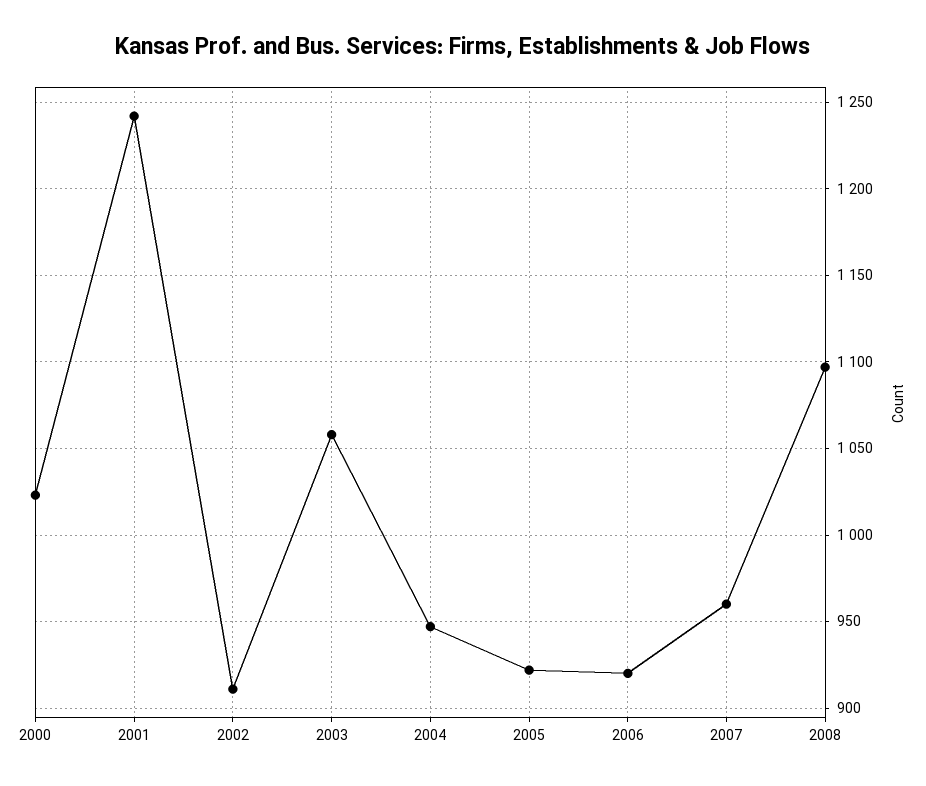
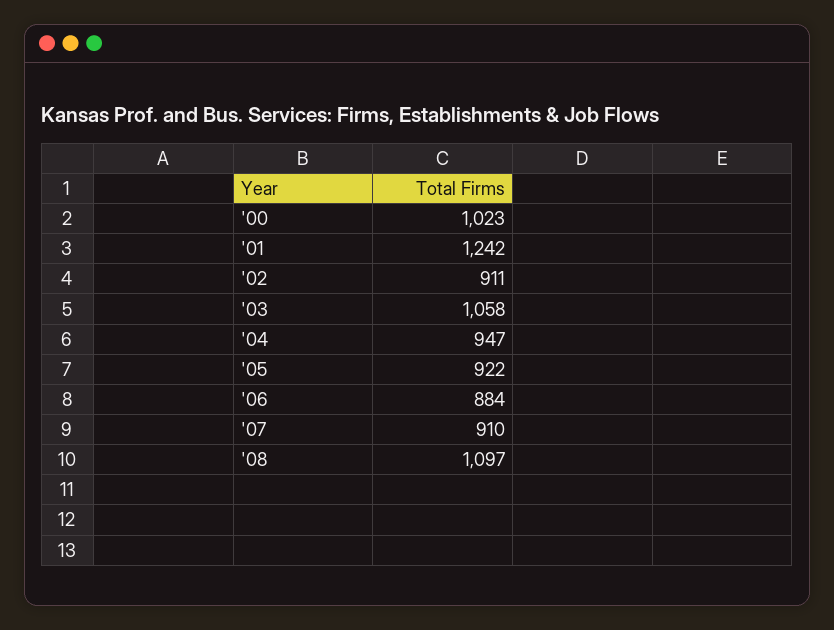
  {
    "2000": 1023,
    "2001": 1242,
    "2002": 911,
    "2003": 1058,
    "2004": 947,
    "2005": 922,
-   "2006": 920,
+   "2006": 884,
-   "2007": 960,
+   "2007": 910,
    "2008": 1097
  }

